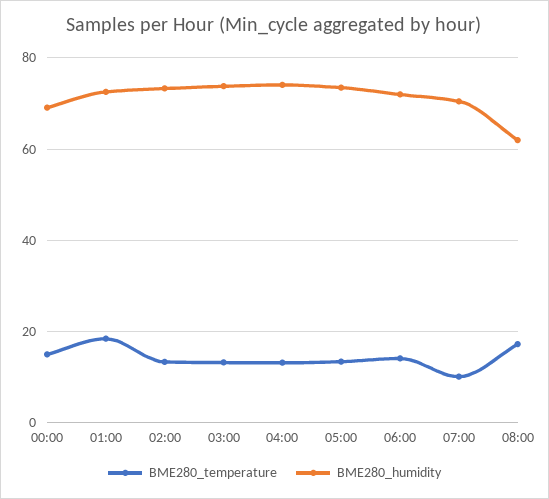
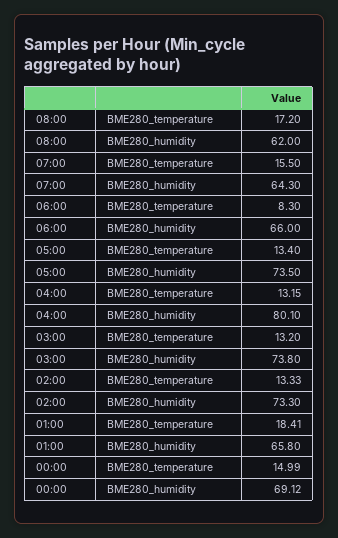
  {
    "BME280_temperature": {
      "00:00": 14.99,
      "01:00": 18.41,
      "02:00": 13.33,
      "03:00": 13.2,
      "04:00": 13.15,
      "05:00": 13.4,
-     "06:00": 14,
+     "06:00": 8.3,
-     "07:00": 10,
+     "07:00": 15.5,
      "08:00": 17.2
    },
    "BME280_humidity": {
      "00:00": 69.12,
-     "01:00": 72,
+     "01:00": 65.8,
      "02:00": 73.3,
      "03:00": 73.8,
-     "04:00": 74,
+     "04:00": 80.1,
      "05:00": 73.5,
-     "06:00": 72,
+     "06:00": 66,
-     "07:00": 70,
+     "07:00": 64.3,
      "08:00": 62
    }
  }

